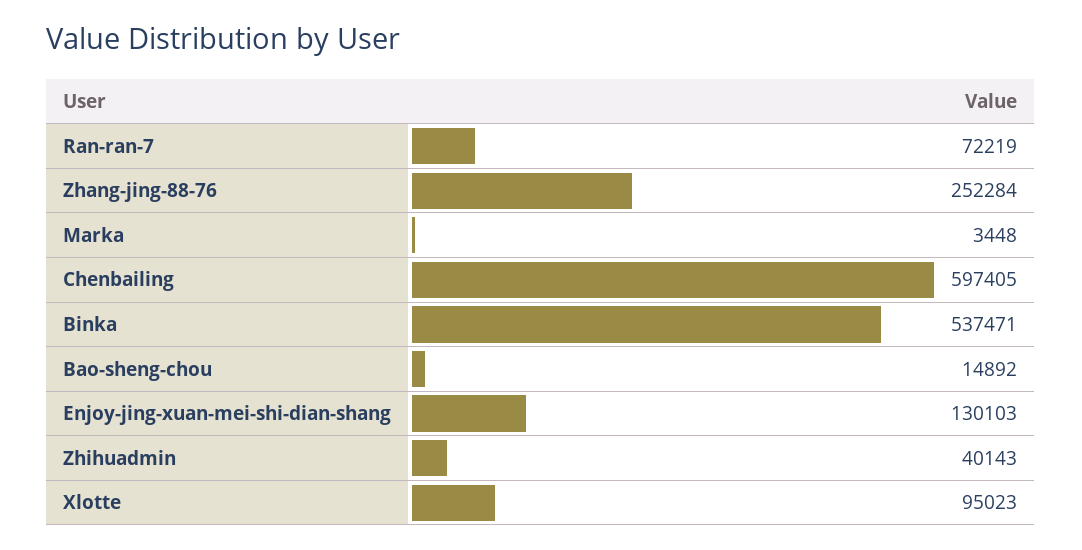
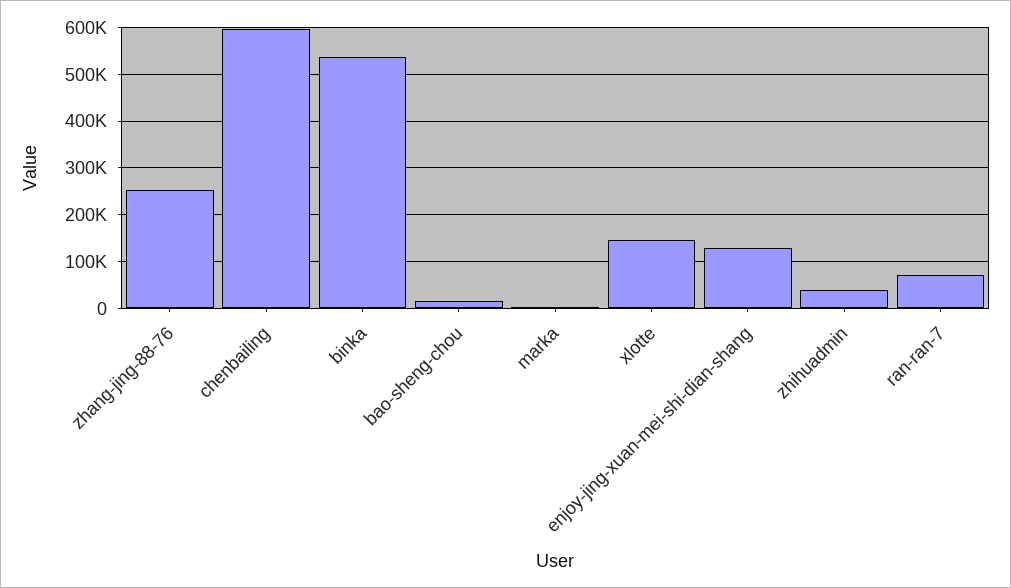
  {
    "Ran-ran-7": 72219,
    "Zhang-jing-88-76": 252284,
    "Marka": 3448,
    "Chenbailing": 597405,
    "Binka": 537471,
    "Bao-sheng-chou": 14892,
    "Enjoy-jing-xuan-mei-shi-dian-shang": 130103,
    "Zhihuadmin": 40143,
-   "Xlotte": 95023
+   "Xlotte": 140000
  }

